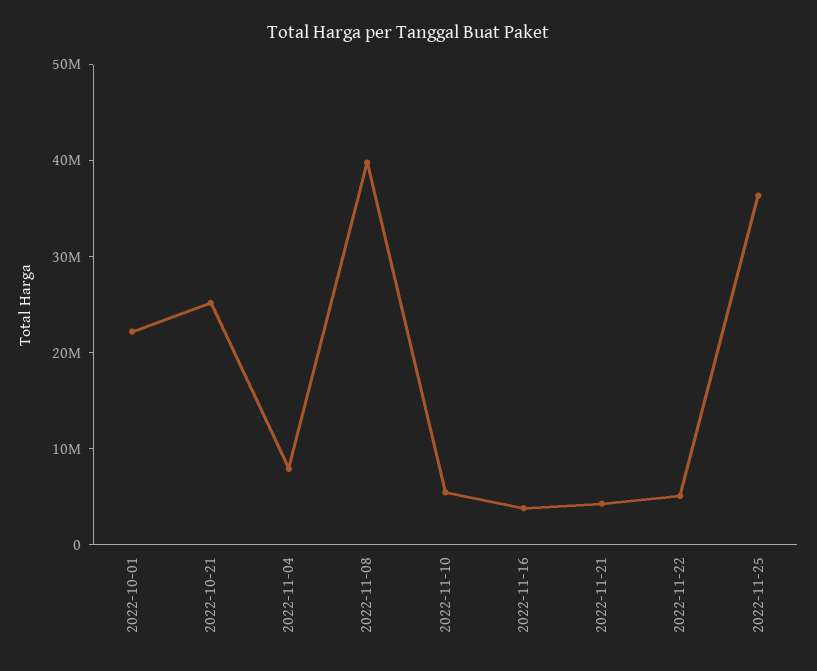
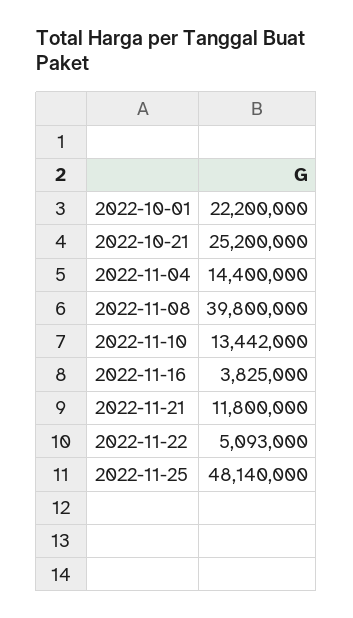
  {
    "2022-10-01": 22200000,
    "2022-10-21": 25200000,
-   "2022-11-04": 8000000,
+   "2022-11-04": 14400000,
    "2022-11-08": 39800000,
-   "2022-11-10": 6000000,
+   "2022-11-10": 13442000,
    "2022-11-16": 3825000,
-   "2022-11-21": 4000000,
+   "2022-11-21": 11800000,
    "2022-11-22": 5093000,
-   "2022-11-25": 36000000
+   "2022-11-25": 48140000
  }

